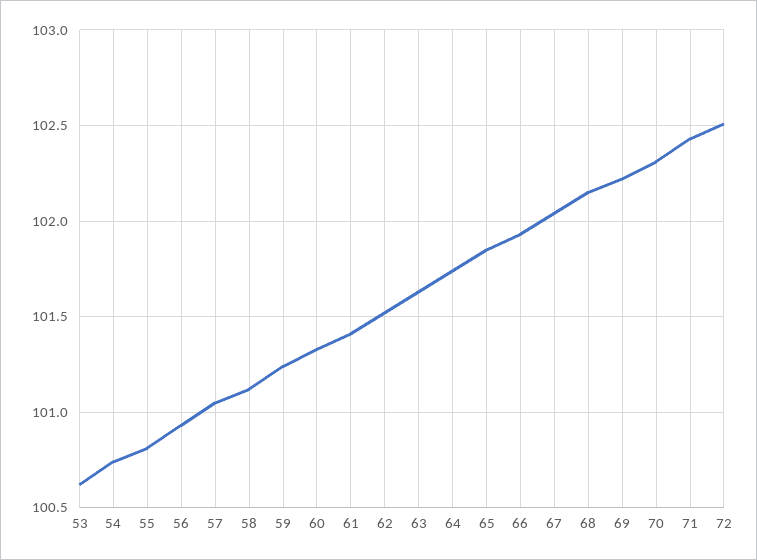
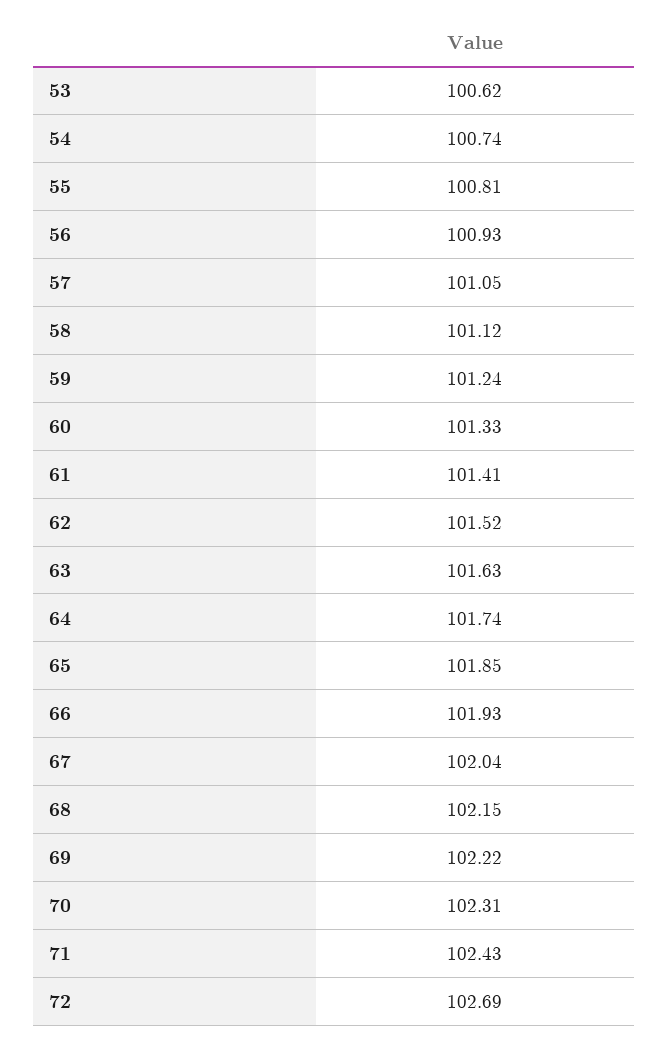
  {
    "53": 100.62,
    "54": 100.74,
    "55": 100.81,
    "56": 100.93,
    "57": 101.05,
    "58": 101.12,
    "59": 101.24,
    "60": 101.33,
    "61": 101.41,
    "62": 101.52,
    "63": 101.63,
    "64": 101.74,
    "65": 101.85,
    "66": 101.93,
    "67": 102.04,
    "68": 102.15,
    "69": 102.22,
    "70": 102.31,
    "71": 102.43,
-   "72": 102.5
+   "72": 102.69
  }

